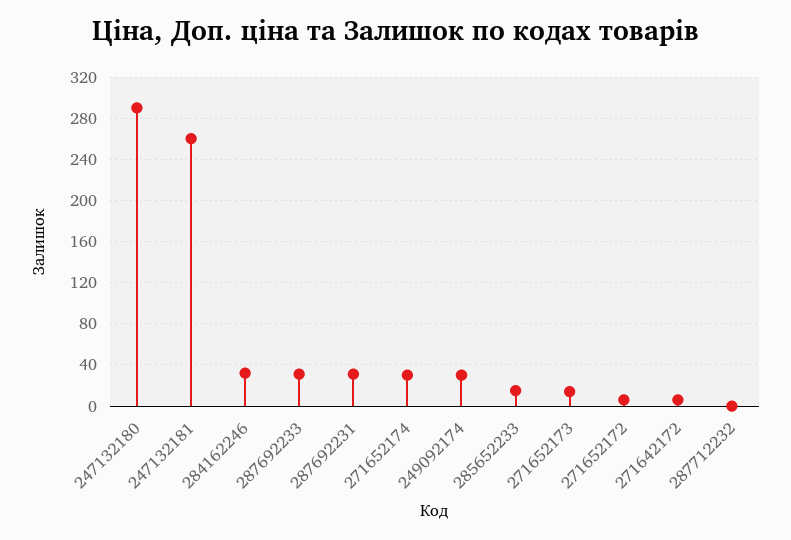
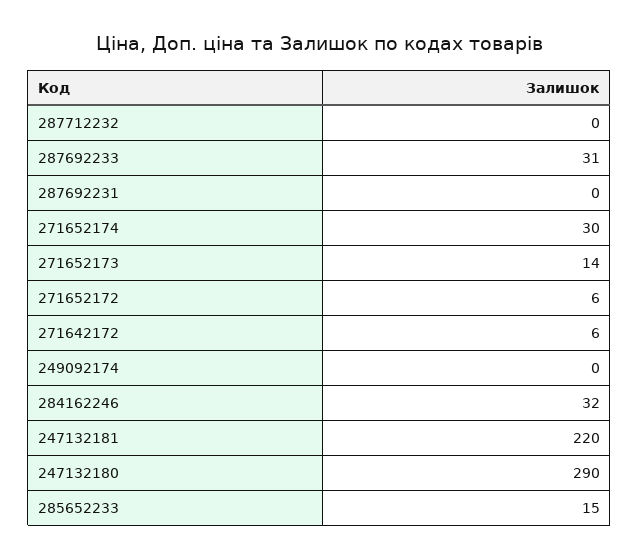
  {
    "247132180": 290,
-   "247132181": 260,
+   "247132181": 220,
    "284162246": 32,
    "287692233": 31,
-   "287692231": 30,
+   "287692231": 0,
    "271652174": 30,
-   "249092174": 30,
+   "249092174": 0,
    "285652233": 15,
    "271652173": 14,
    "271652172": 6,
    "271642172": 6,
    "287712232": 0
  }

